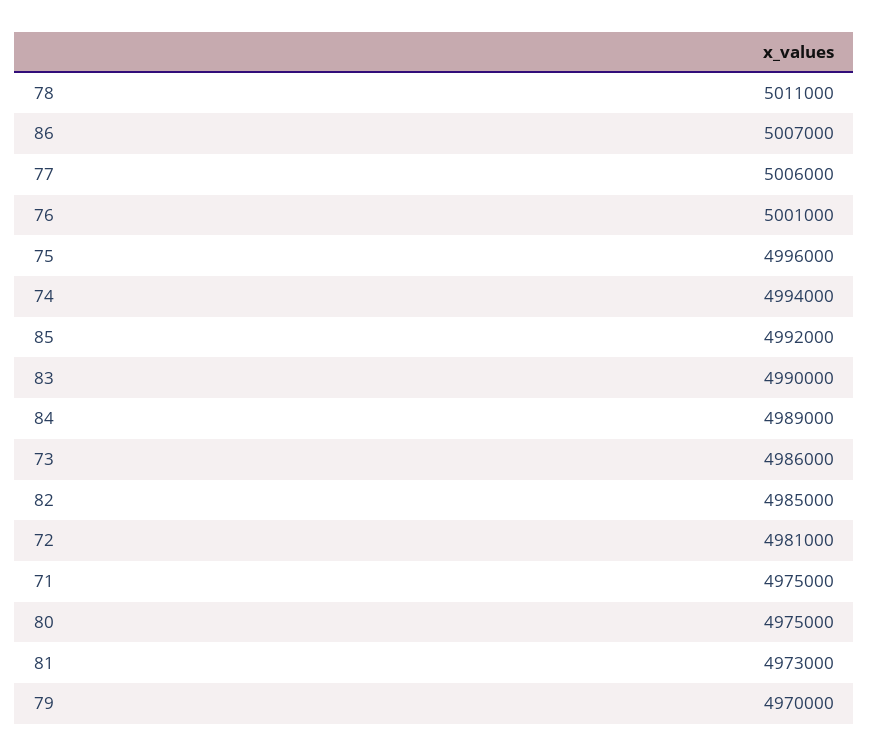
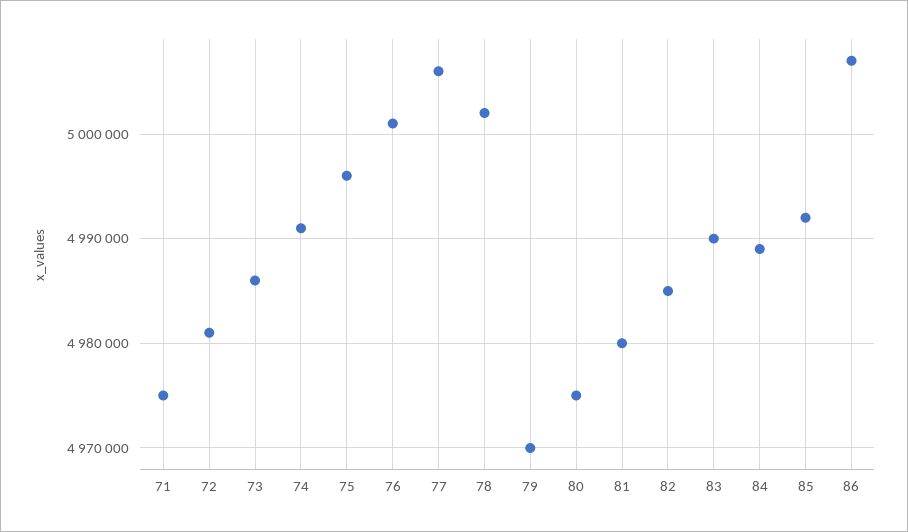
  {
-   "78": 5011000,
+   "78": 5002000,
    "86": 5007000,
    "77": 5006000,
    "76": 5001000,
    "75": 4996000,
-   "74": 4994000,
+   "74": 4991000,
    "85": 4992000,
    "83": 4990000,
    "84": 4989000,
    "73": 4986000,
    "82": 4985000,
    "72": 4981000,
    "71": 4975000,
    "80": 4975000,
-   "81": 4973000,
+   "81": 4980000,
    "79": 4970000
  }

